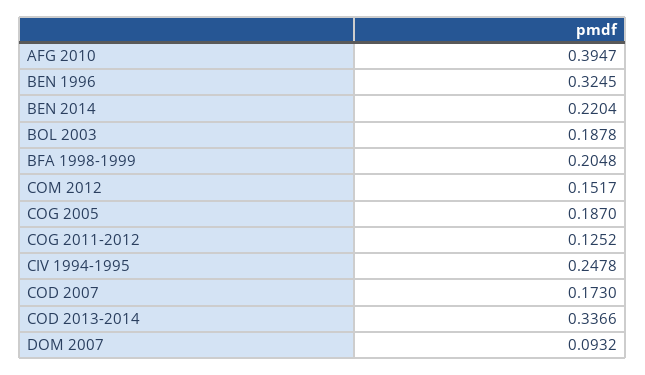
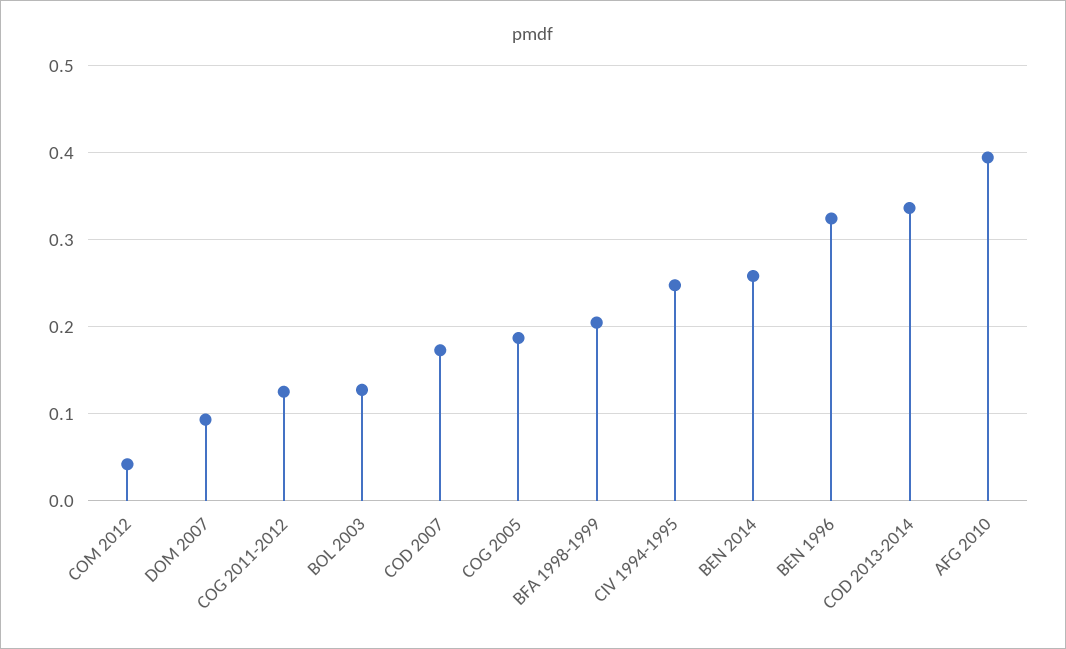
  {
    "AFG 2010": 0.3947,
    "BEN 1996": 0.3245,
-   "BEN 2014": 0.2204,
+   "BEN 2014": 0.26,
-   "BOL 2003": 0.1878,
+   "BOL 2003": 0.13,
    "BFA 1998-1999": 0.2048,
-   "COM 2012": 0.1517,
+   "COM 2012": 0.04,
    "COG 2005": 0.187,
    "COG 2011-2012": 0.1252,
    "CIV 1994-1995": 0.2478,
    "COD 2007": 0.173,
    "COD 2013-2014": 0.3366,
    "DOM 2007": 0.0932
  }

